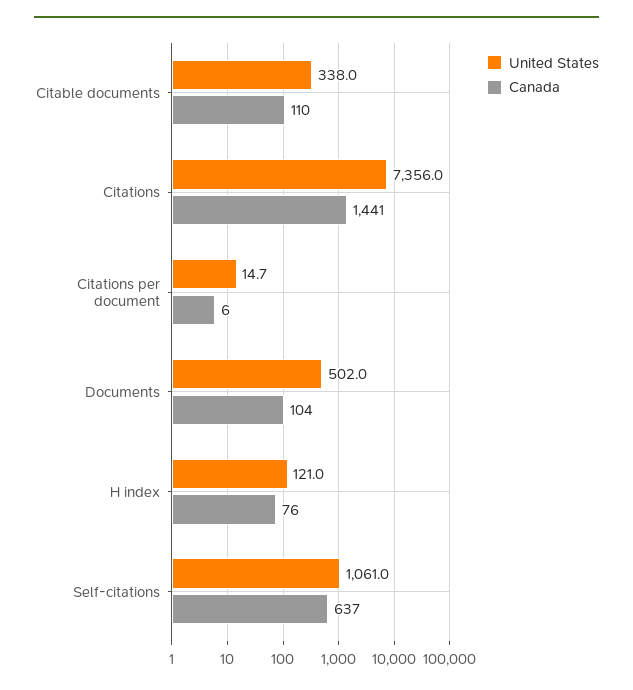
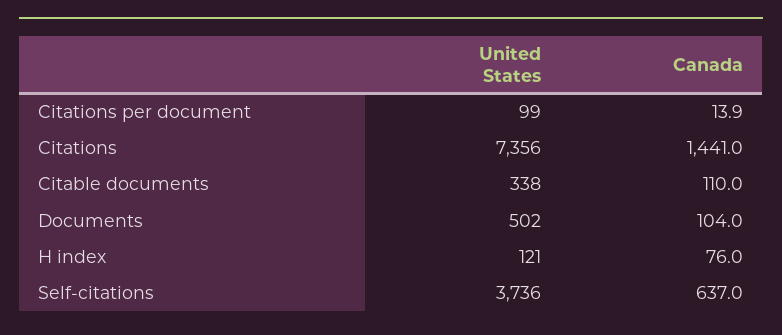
  {
    "United States": {
      "Citable documents": 338,
      "Citations": 7356,
-     "Citations per document": 14.7,
+     "Citations per document": 99,
      "Documents": 502,
      "H index": 121,
-     "Self-citations": 1061
+     "Self-citations": 3736
    },
    "Canada": {
      "Citable documents": 110,
      "Citations": 1441,
-     "Citations per document": 6,
+     "Citations per document": 13.9,
      "Documents": 104,
      "H index": 76,
      "Self-citations": 637
    }
  }

